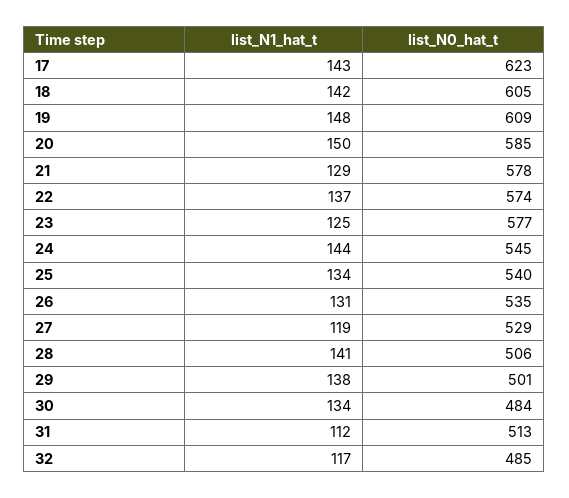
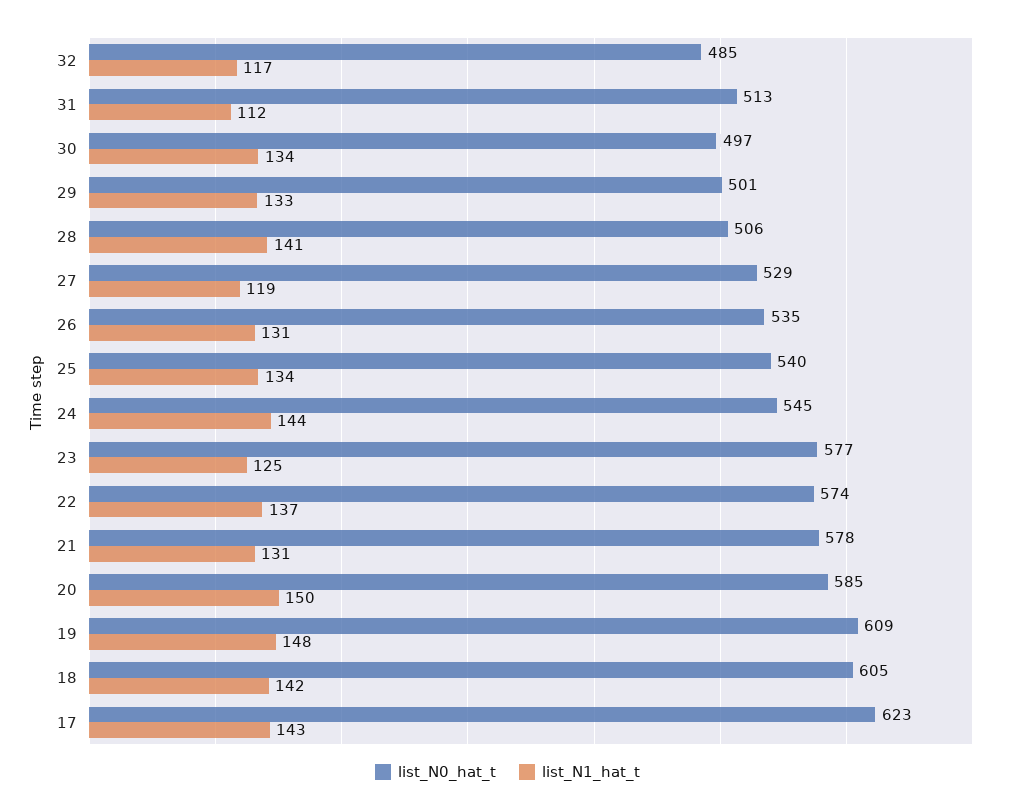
  {
    "list_N1_hat_t": {
      "17": 143,
      "18": 142,
      "19": 148,
      "20": 150,
-     "21": 129,
+     "21": 131,
      "22": 137,
      "23": 125,
      "24": 144,
      "25": 134,
      "26": 131,
      "27": 119,
      "28": 141,
-     "29": 138,
+     "29": 133,
      "30": 134,
      "31": 112,
      "32": 117
    },
    "list_N0_hat_t": {
      "17": 623,
      "18": 605,
      "19": 609,
      "20": 585,
      "21": 578,
      "22": 574,
      "23": 577,
      "24": 545,
      "25": 540,
      "26": 535,
      "27": 529,
      "28": 506,
      "29": 501,
-     "30": 484,
+     "30": 497,
      "31": 513,
      "32": 485
    }
  }

